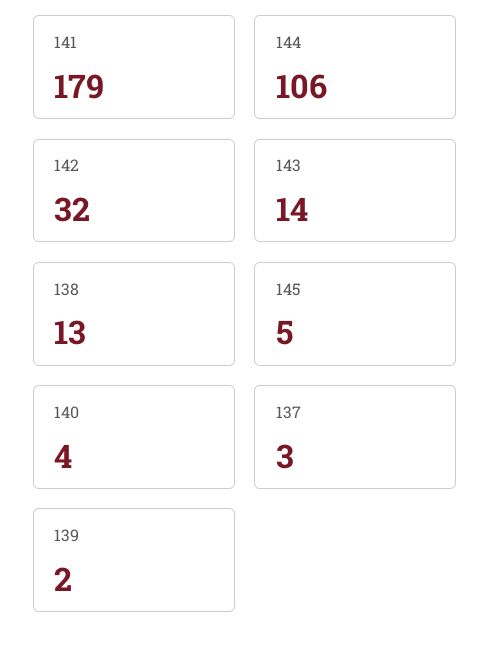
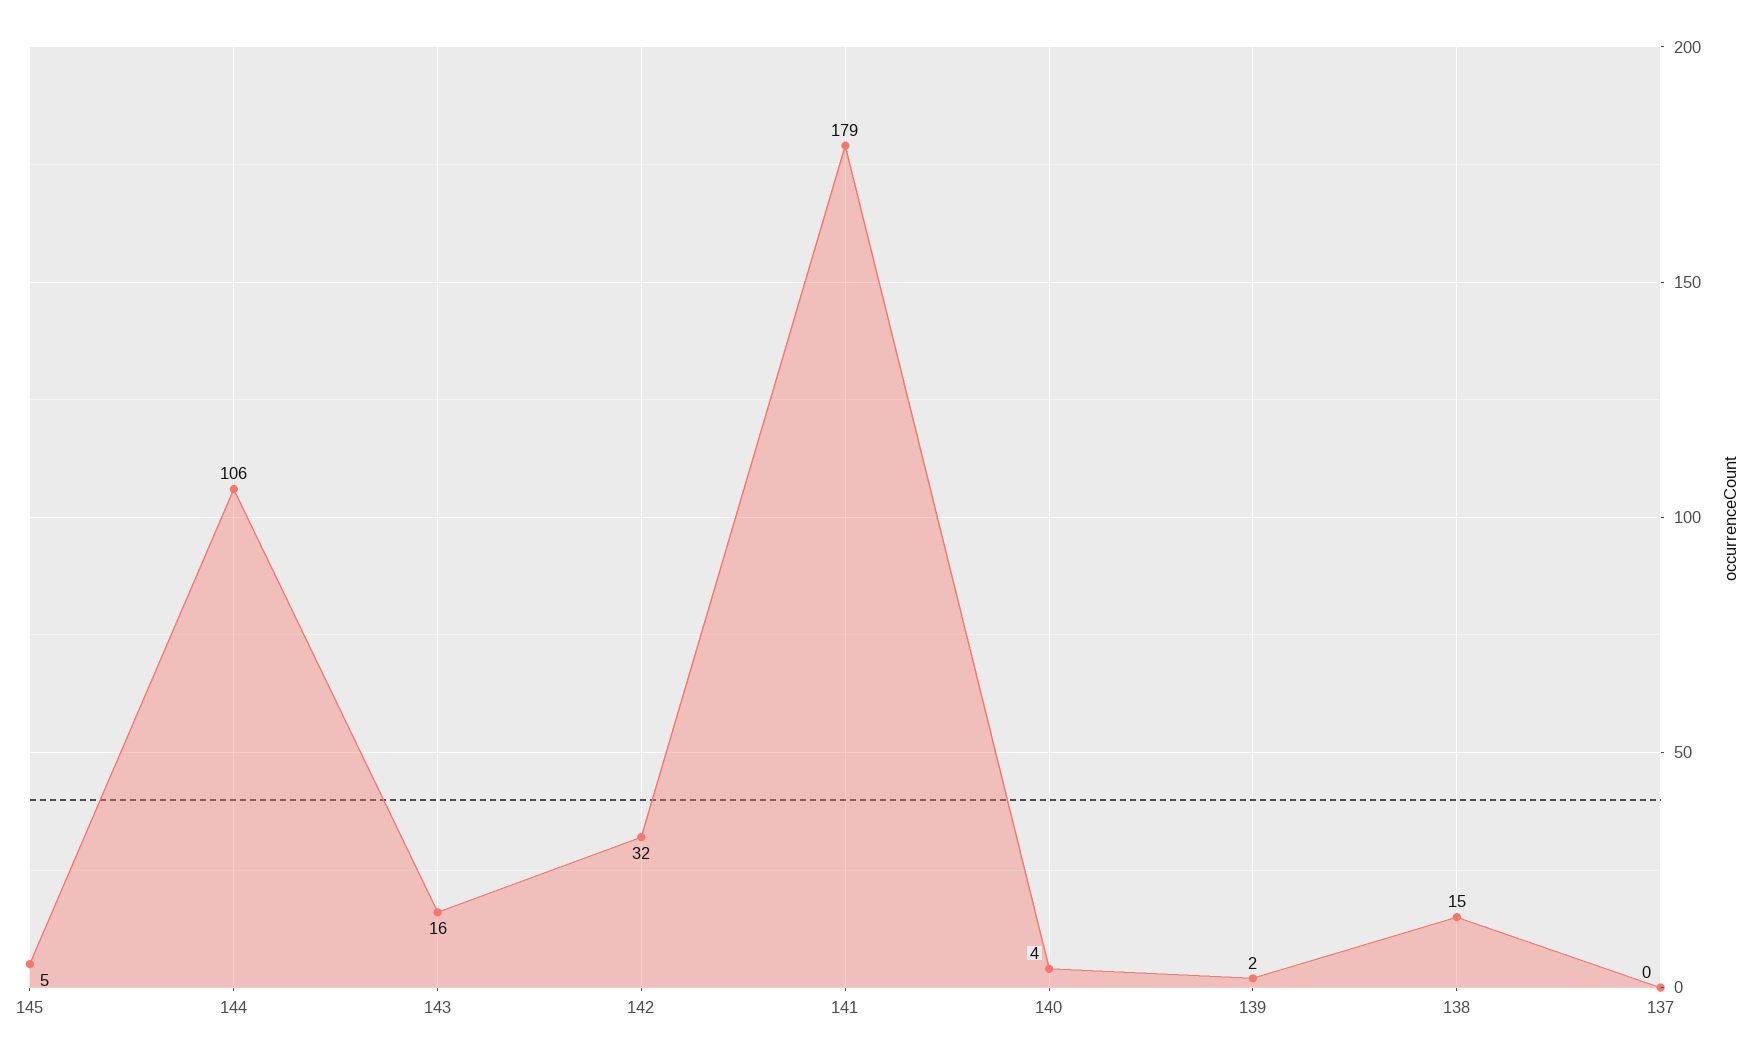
  {
    "141": 179,
    "144": 106,
    "142": 32,
-   "143": 14,
+   "143": 16,
-   "138": 13,
+   "138": 15,
    "145": 5,
    "140": 4,
-   "137": 3,
+   "137": 0,
    "139": 2
  }

